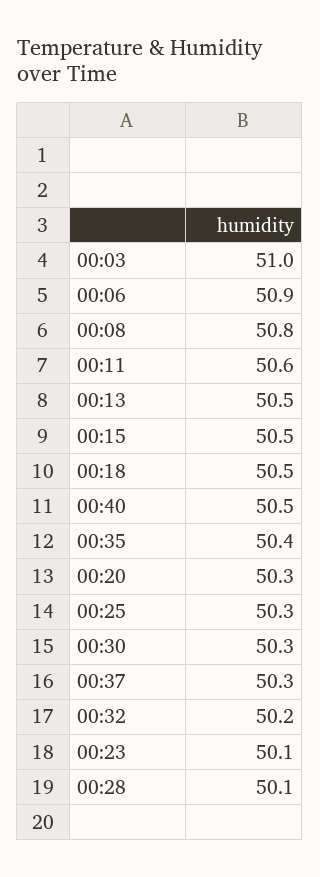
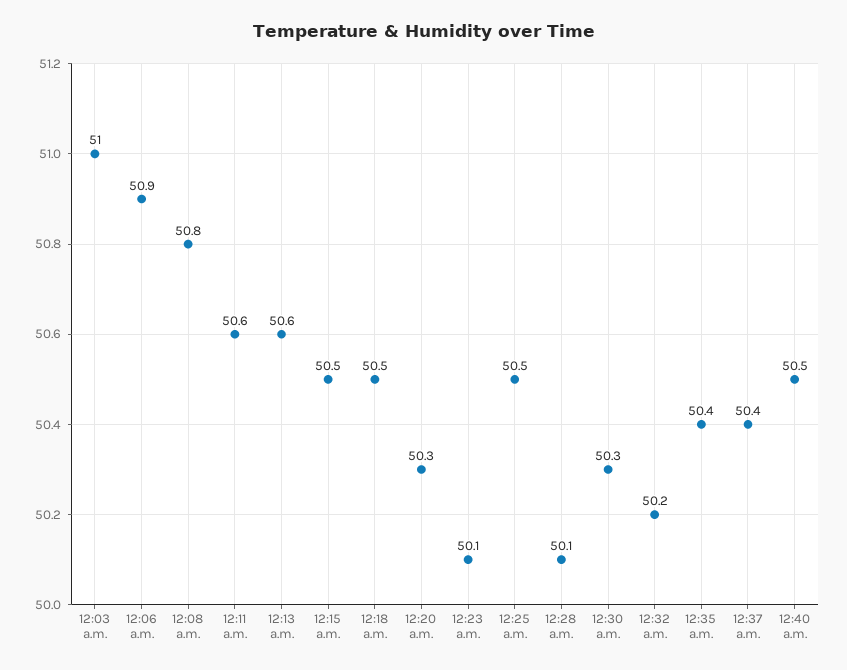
  {
    "00:03": 51,
    "00:06": 50.9,
    "00:08": 50.8,
    "00:11": 50.6,
-   "00:13": 50.5,
+   "00:13": 50.6,
    "00:15": 50.5,
    "00:18": 50.5,
    "00:40": 50.5,
    "00:35": 50.4,
    "00:20": 50.3,
-   "00:25": 50.3,
+   "00:25": 50.5,
    "00:30": 50.3,
-   "00:37": 50.3,
+   "00:37": 50.4,
    "00:32": 50.2,
    "00:23": 50.1,
    "00:28": 50.1
  }

